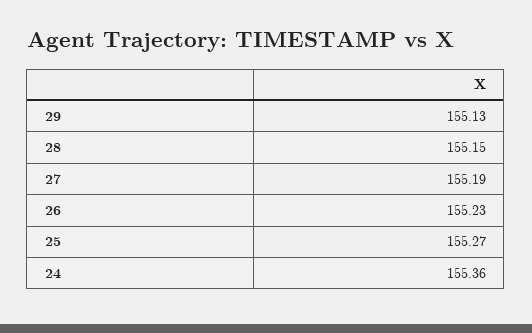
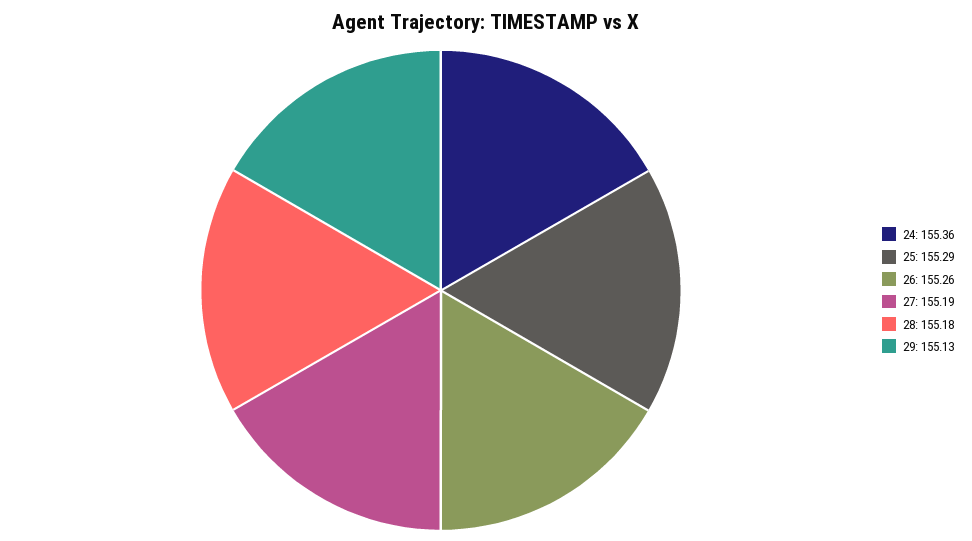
  {
    "29": 155.13,
-   "28": 155.15,
+   "28": 155.18,
    "27": 155.19,
-   "26": 155.23,
+   "26": 155.26,
-   "25": 155.27,
+   "25": 155.29,
    "24": 155.36
  }

